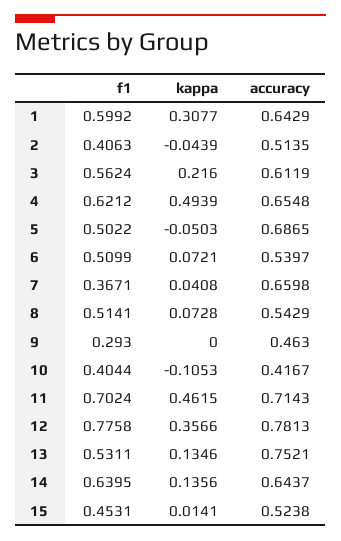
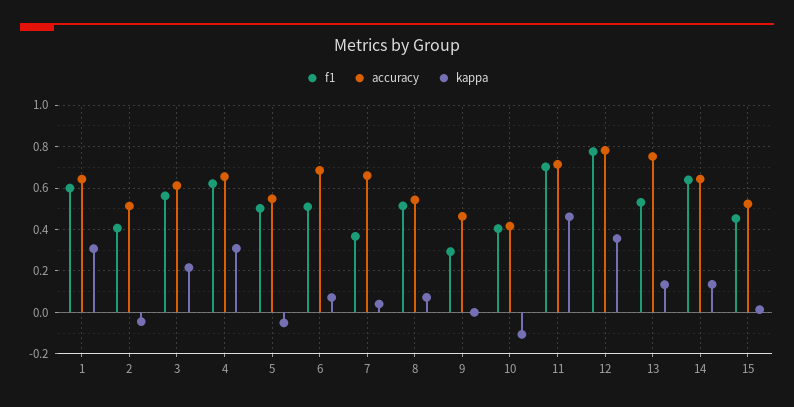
  {
    "f1": {
      "1": 0.5992,
      "2": 0.4063,
      "3": 0.5624,
      "4": 0.6212,
      "5": 0.5022,
      "6": 0.5099,
      "7": 0.3671,
      "8": 0.5141,
      "9": 0.293,
      "10": 0.4044,
      "11": 0.7024,
      "12": 0.7758,
      "13": 0.5311,
      "14": 0.6395,
      "15": 0.4531
    },
    "kappa": {
      "1": 0.3077,
      "2": -0.0439,
      "3": 0.216,
-     "4": 0.4939,
+     "4": 0.3,
      "5": -0.0503,
      "6": 0.0721,
      "7": 0.0408,
      "8": 0.0728,
      "9": 0,
      "10": -0.1053,
      "11": 0.4615,
      "12": 0.3566,
      "13": 0.1346,
      "14": 0.1356,
      "15": 0.0141
    },
    "accuracy": {
      "1": 0.6429,
      "2": 0.5135,
      "3": 0.6119,
      "4": 0.6548,
-     "5": 0.6865,
+     "5": 0.55,
-     "6": 0.5397,
+     "6": 0.7,
      "7": 0.6598,
      "8": 0.5429,
      "9": 0.463,
      "10": 0.4167,
      "11": 0.7143,
      "12": 0.7813,
      "13": 0.7521,
      "14": 0.6437,
      "15": 0.5238
    }
  }

